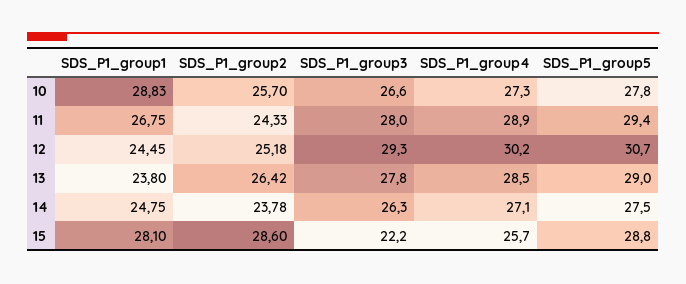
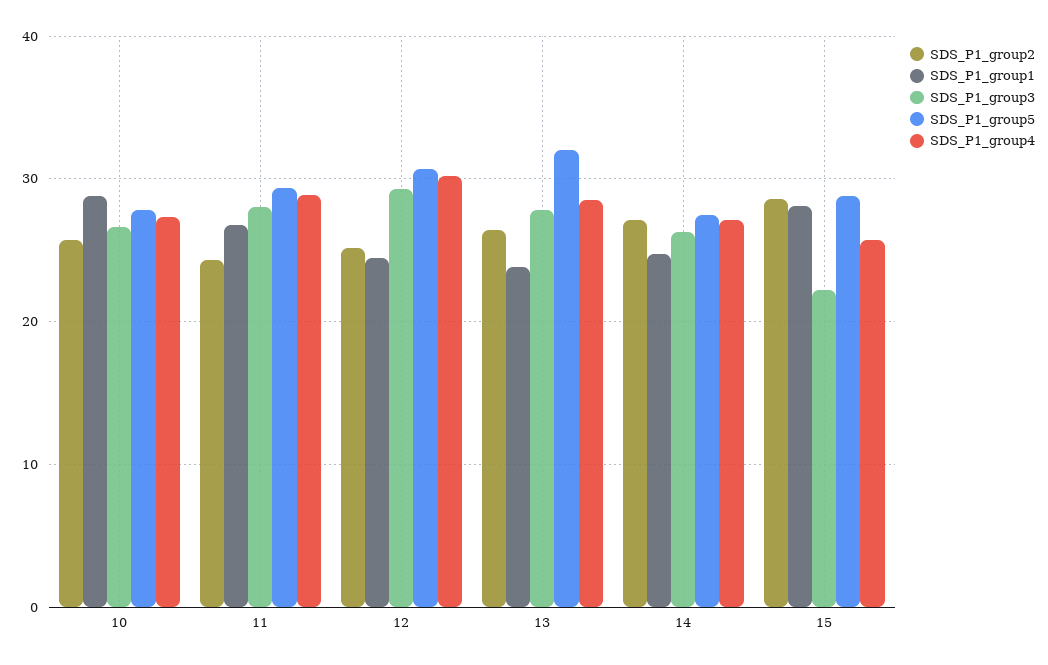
  {
    "SDS_P1_group1": {
      "10": 28.83,
      "11": 26.75,
      "12": 24.45,
      "13": 23.8,
      "14": 24.75,
      "15": 28.1
    },
    "SDS_P1_group2": {
      "10": 25.7,
      "11": 24.33,
      "12": 25.18,
      "13": 26.42,
-     "14": 23.78,
+     "14": 27,
      "15": 28.6
    },
    "SDS_P1_group3": {
      "10": 26.6,
      "11": 28,
      "12": 29.3,
      "13": 27.8,
      "14": 26.3,
      "15": 22.2
    },
    "SDS_P1_group4": {
      "10": 27.3,
      "11": 28.9,
      "12": 30.2,
      "13": 28.5,
      "14": 27.1,
      "15": 25.7
    },
    "SDS_P1_group5": {
      "10": 27.8,
      "11": 29.4,
      "12": 30.7,
-     "13": 29,
+     "13": 32,
      "14": 27.5,
      "15": 28.8
    }
  }

